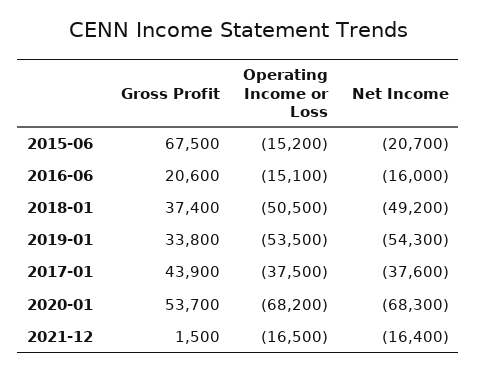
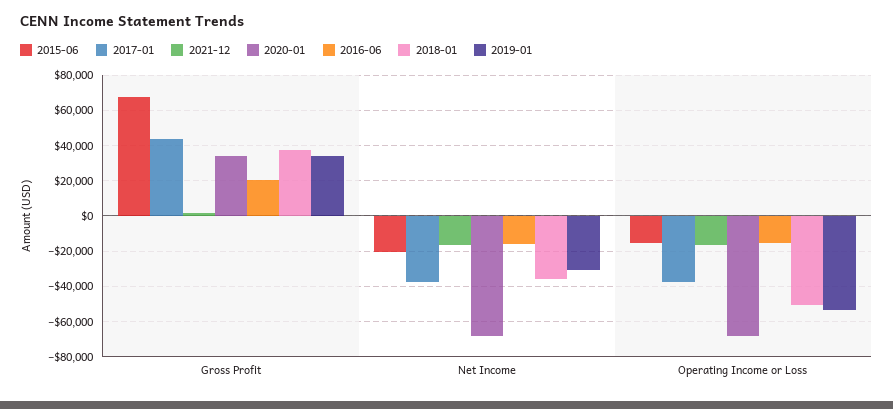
  {
    "2015-06": {
      "Gross Profit": 67500,
      "Operating Income or Loss": -15200,
      "Net Income": -20700
    },
    "2016-06": {
      "Gross Profit": 20600,
      "Operating Income or Loss": -15100,
      "Net Income": -16000
    },
    "2018-01": {
      "Gross Profit": 37400,
      "Operating Income or Loss": -50500,
-     "Net Income": -49200
+     "Net Income": -35000
    },
    "2019-01": {
      "Gross Profit": 33800,
      "Operating Income or Loss": -53500,
-     "Net Income": -54300
+     "Net Income": -30000
    },
    "2017-01": {
      "Gross Profit": 43900,
      "Operating Income or Loss": -37500,
      "Net Income": -37600
    },
    "2020-01": {
-     "Gross Profit": 53700,
+     "Gross Profit": 35000,
      "Operating Income or Loss": -68200,
      "Net Income": -68300
    },
    "2021-12": {
      "Gross Profit": 1500,
      "Operating Income or Loss": -16500,
      "Net Income": -16400
    }
  }

